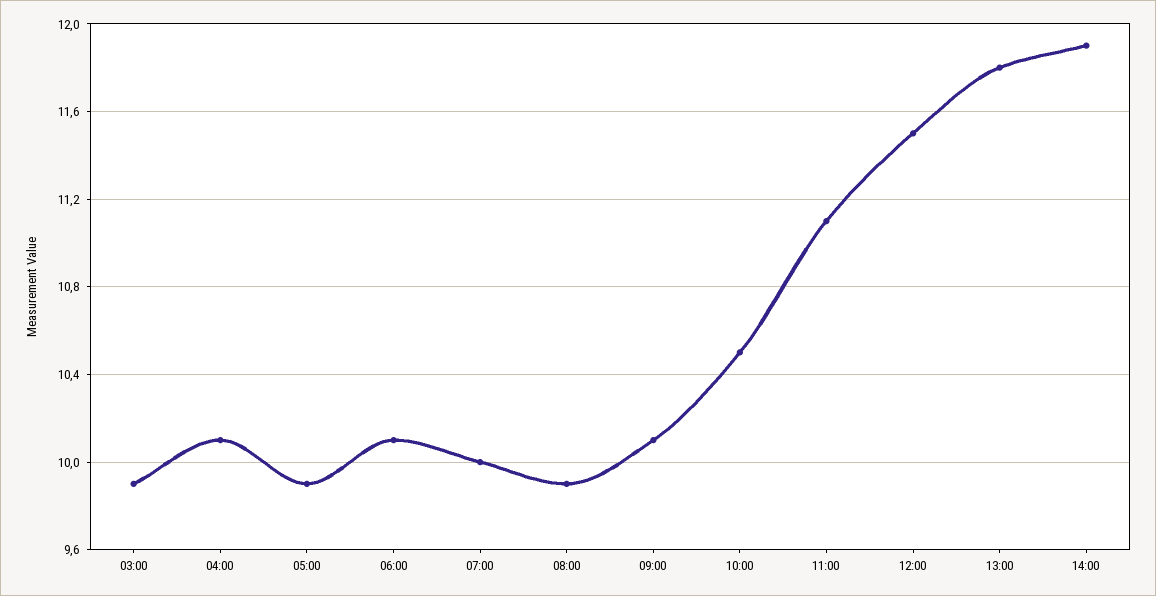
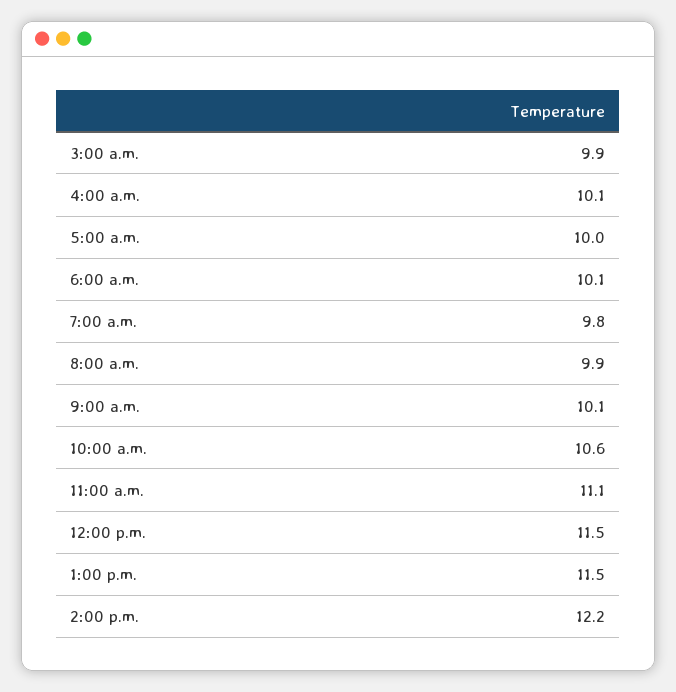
  {
    "03:00": 9.9,
    "04:00": 10.1,
-   "05:00": 9.9,
+   "05:00": 10,
    "06:00": 10.1,
-   "07:00": 10,
+   "07:00": 9.8,
    "08:00": 9.9,
    "09:00": 10.1,
-   "10:00": 10.5,
+   "10:00": 10.6,
    "11:00": 11.1,
    "12:00": 11.5,
-   "13:00": 11.8,
+   "13:00": 11.5,
-   "14:00": 11.9
+   "14:00": 12.2
  }

